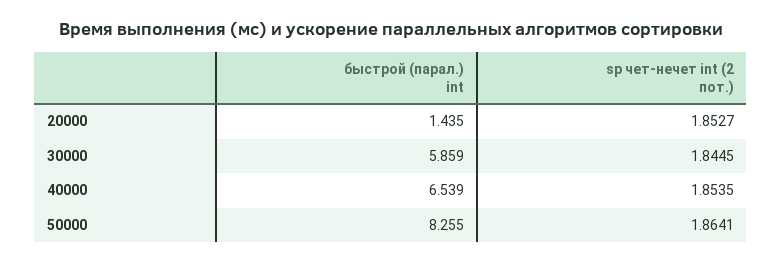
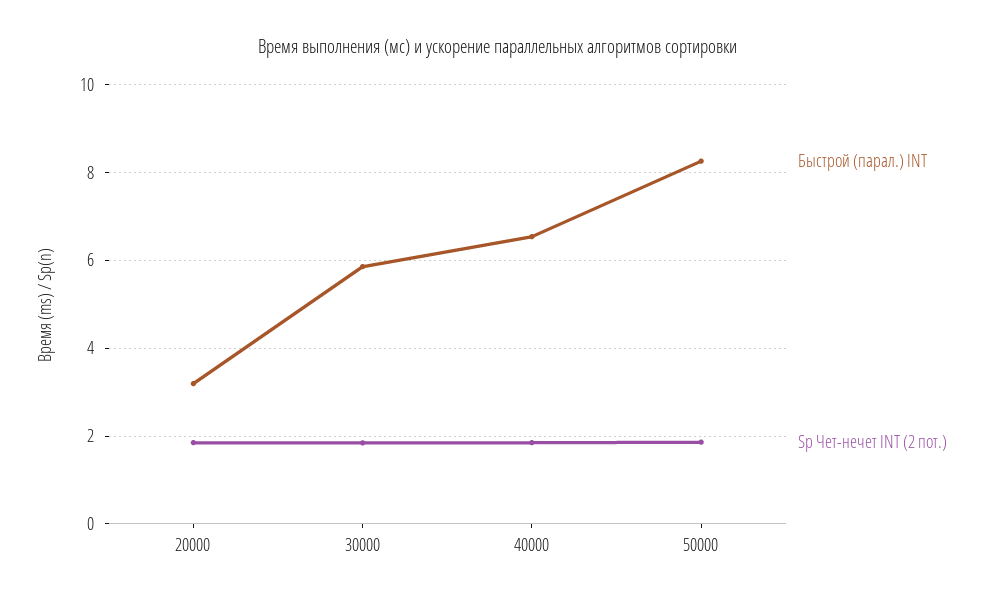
  {
    "быстрой (парал.) int": {
-     "20000": 1.435,
+     "20000": 3.2,
      "30000": 5.859,
      "40000": 6.539,
      "50000": 8.255
    },
    "sp чет-нечет int (2 пот.)": {
      "20000": 1.8527,
      "30000": 1.8445,
      "40000": 1.8535,
      "50000": 1.8641
    }
  }

